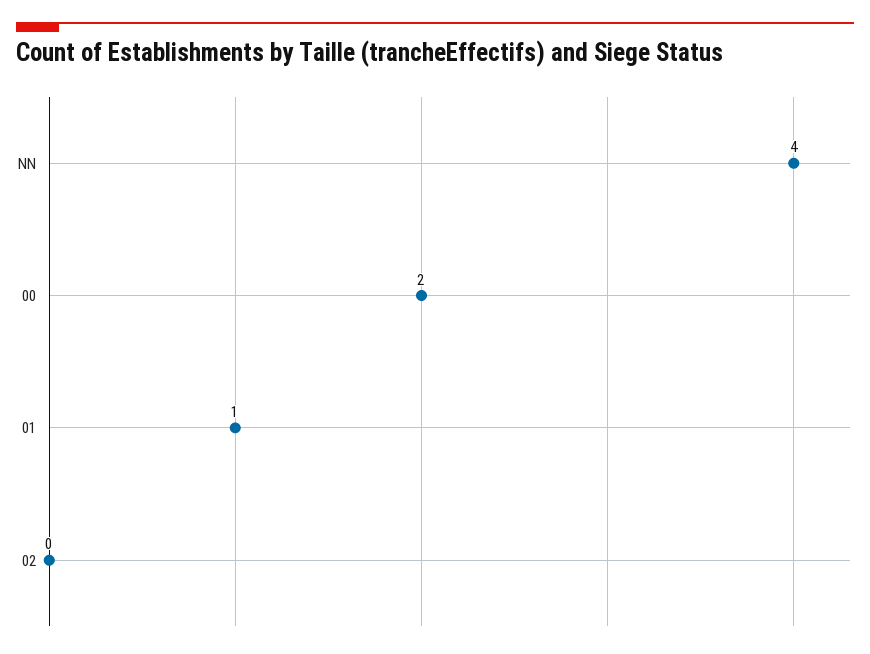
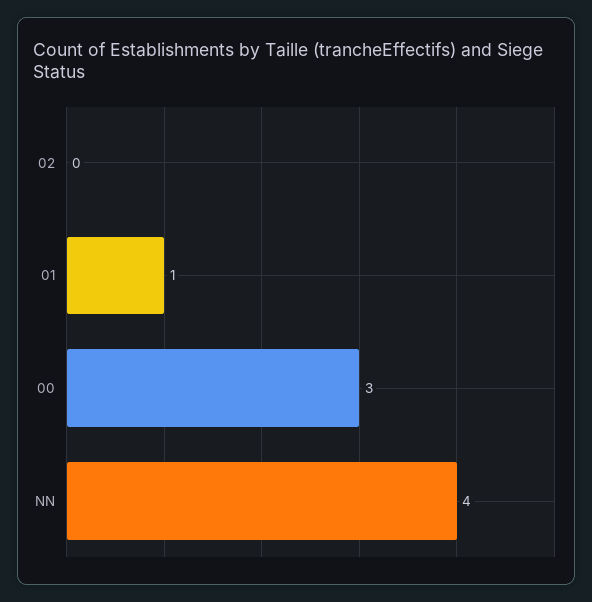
  {
    "NN": 4,
-   "00": 2,
+   "00": 3,
    "01": 1,
    "02": 0
  }

